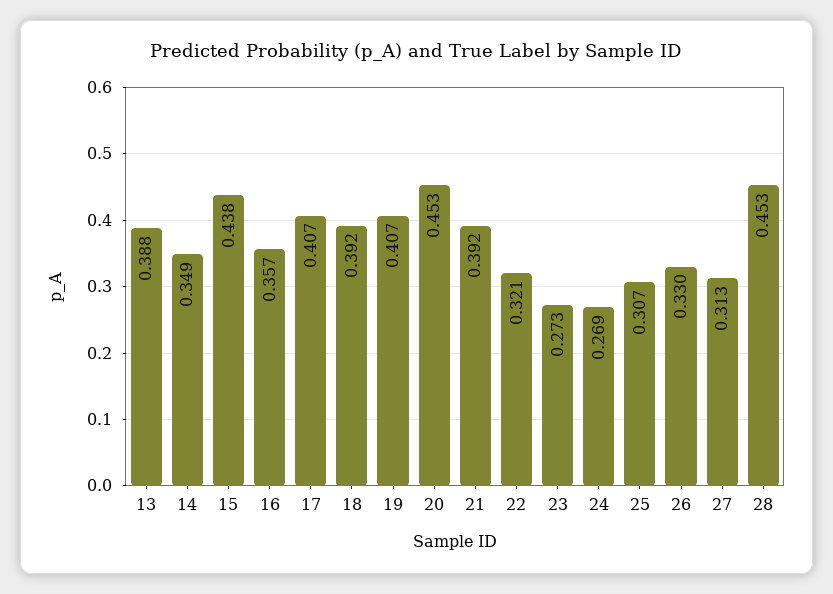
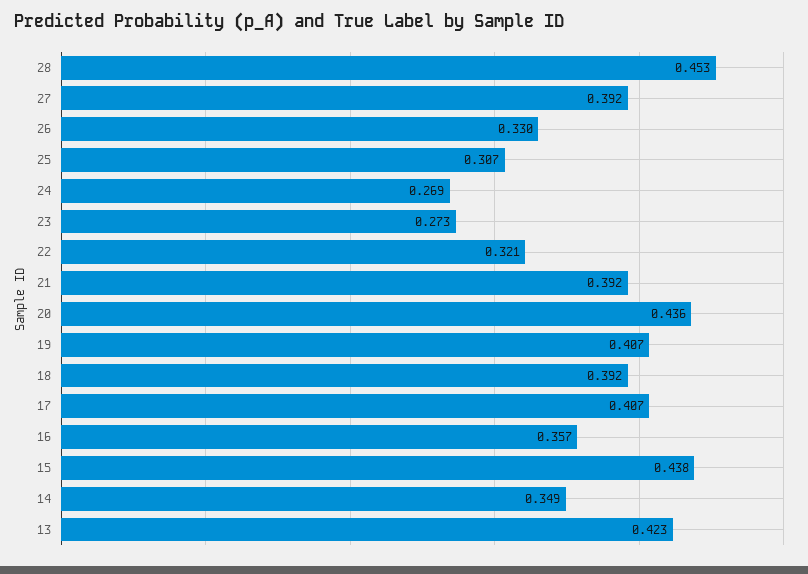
  {
-   "13": 0.388,
+   "13": 0.423,
    "14": 0.349,
    "15": 0.438,
    "16": 0.357,
    "17": 0.407,
    "18": 0.392,
    "19": 0.407,
-   "20": 0.453,
+   "20": 0.436,
    "21": 0.392,
    "22": 0.321,
    "23": 0.273,
    "24": 0.269,
    "25": 0.307,
    "26": 0.33,
-   "27": 0.313,
+   "27": 0.392,
    "28": 0.453
  }

